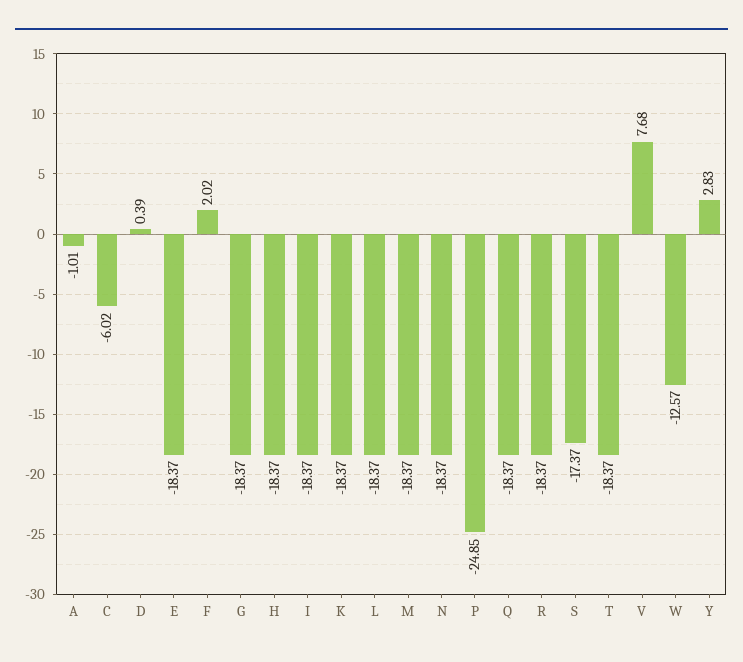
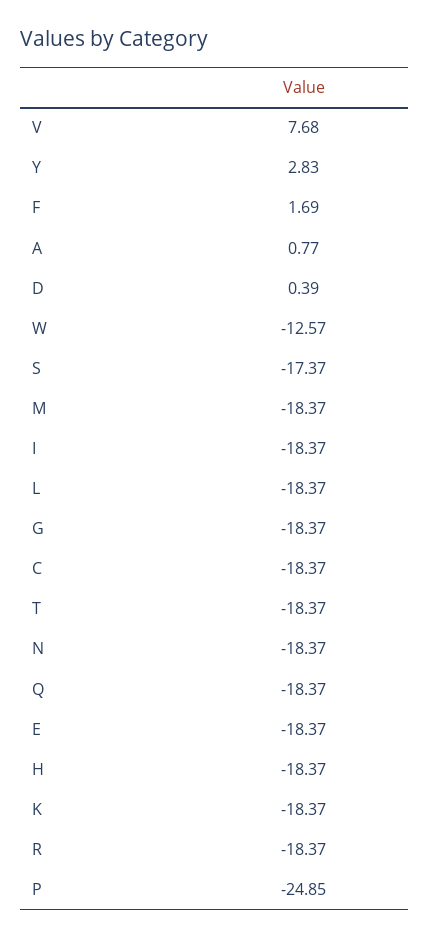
  {
-   "A": -1.01,
+   "A": 0.77,
-   "C": -6.02,
+   "C": -18.37,
    "D": 0.39,
    "E": -18.37,
-   "F": 2.02,
+   "F": 1.69,
    "G": -18.37,
    "H": -18.37,
    "I": -18.37,
    "K": -18.37,
    "L": -18.37,
    "M": -18.37,
    "N": -18.37,
    "P": -24.85,
    "Q": -18.37,
    "R": -18.37,
    "S": -17.37,
    "T": -18.37,
    "V": 7.68,
    "W": -12.57,
    "Y": 2.83
  }

